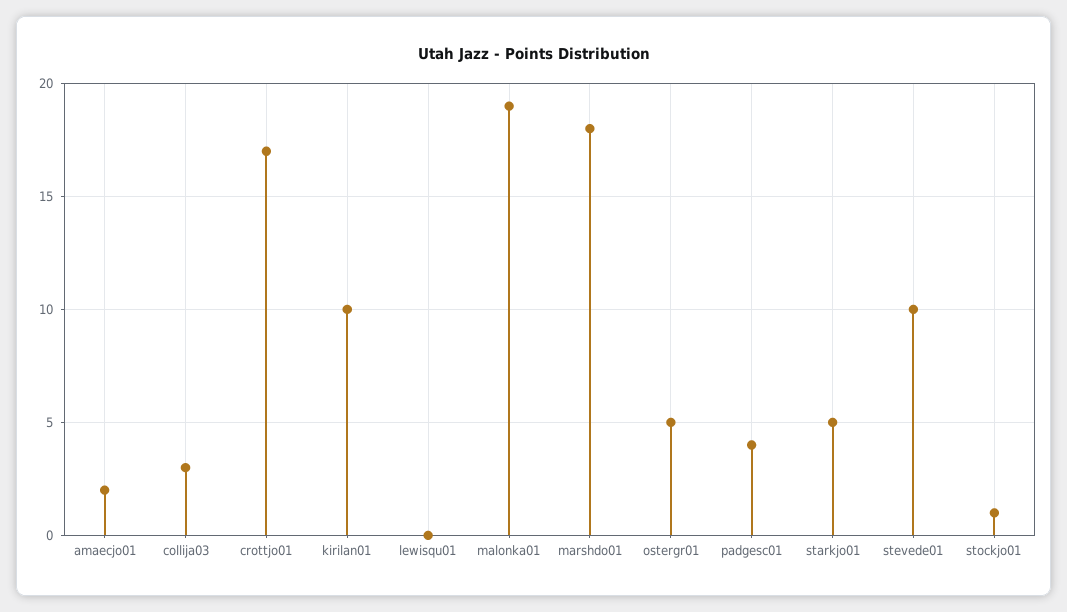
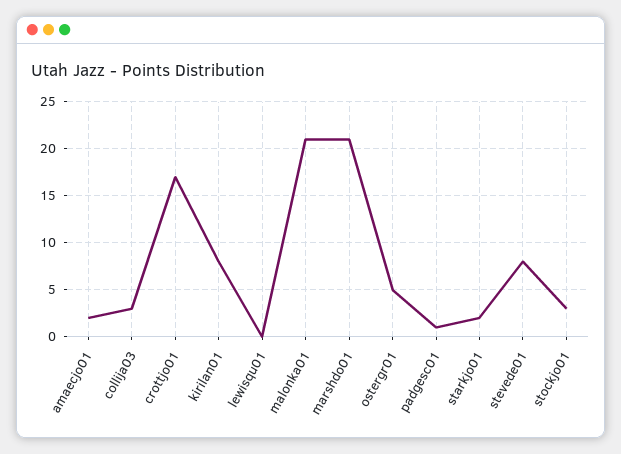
  {
    "amaecjo01": 2,
    "collija03": 3,
    "crottjo01": 17,
-   "kirilan01": 10,
+   "kirilan01": 8,
    "lewisqu01": 0,
-   "malonka01": 19,
+   "malonka01": 21,
-   "marshdo01": 18,
+   "marshdo01": 21,
    "ostergr01": 5,
-   "padgesc01": 4,
+   "padgesc01": 1,
-   "starkjo01": 5,
+   "starkjo01": 2,
-   "stevede01": 10,
+   "stevede01": 8,
-   "stockjo01": 1
+   "stockjo01": 3
  }

